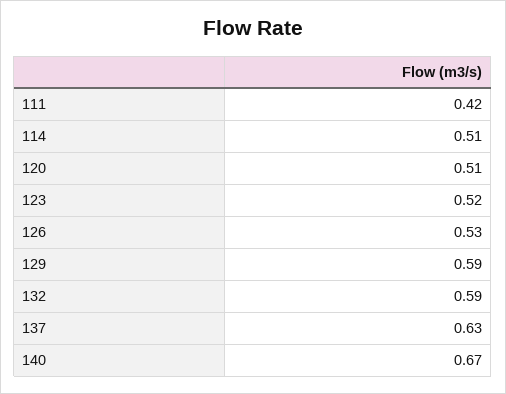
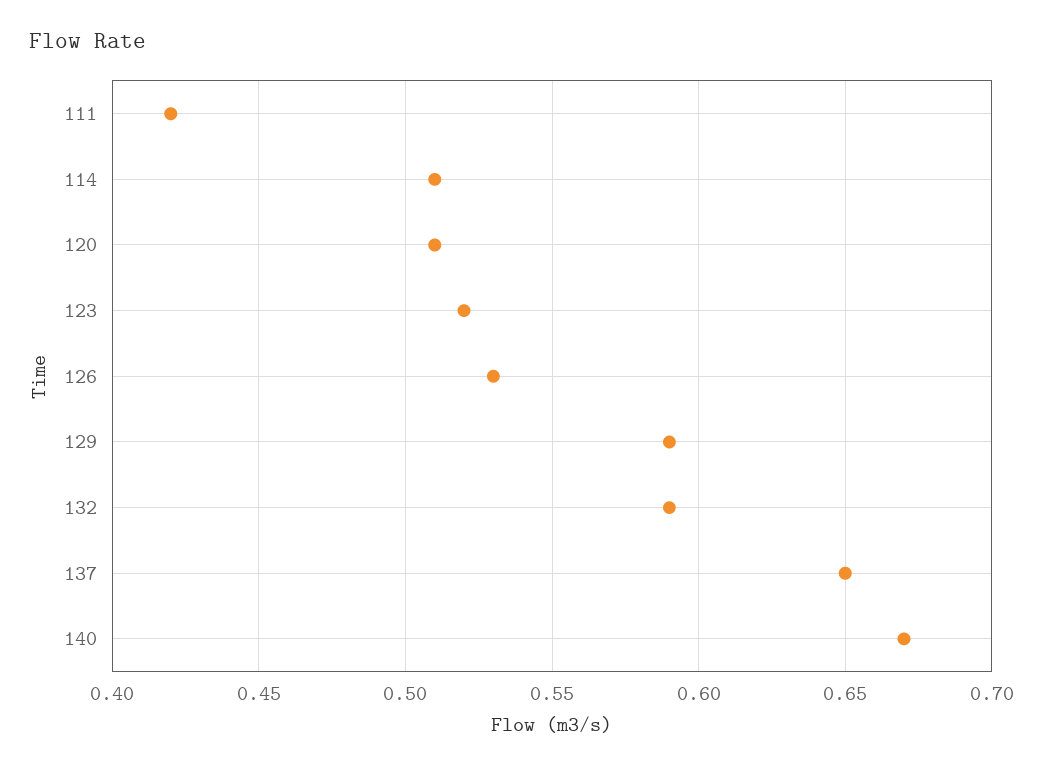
  {
    "111": 0.42,
    "114": 0.51,
    "120": 0.51,
    "123": 0.52,
    "126": 0.53,
    "129": 0.59,
    "132": 0.59,
-   "137": 0.63,
+   "137": 0.65,
    "140": 0.67
  }

